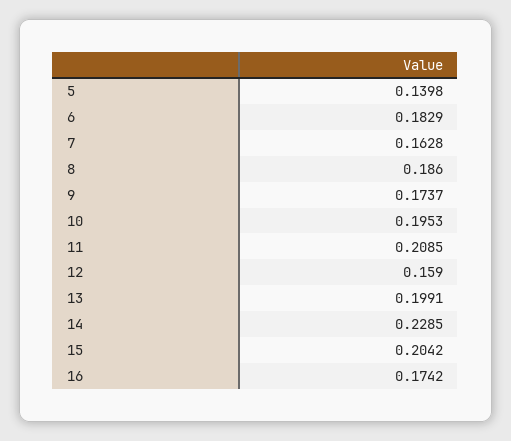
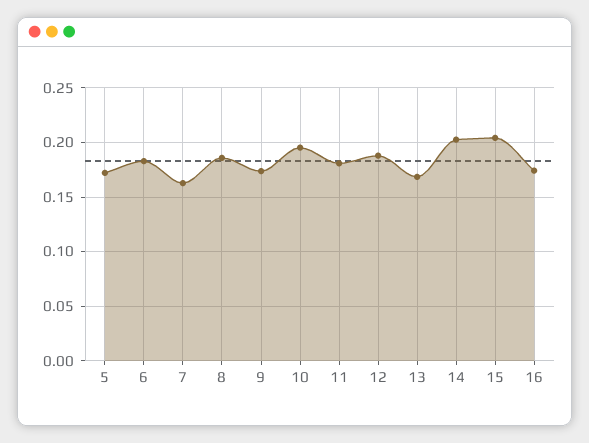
  {
-   "5": 0.1398,
+   "5": 0.17,
    "6": 0.1829,
    "7": 0.1628,
    "8": 0.186,
    "9": 0.1737,
    "10": 0.1953,
-   "11": 0.2085,
+   "11": 0.18,
-   "12": 0.159,
+   "12": 0.19,
-   "13": 0.1991,
+   "13": 0.17,
-   "14": 0.2285,
+   "14": 0.2,
    "15": 0.2042,
    "16": 0.1742
  }

